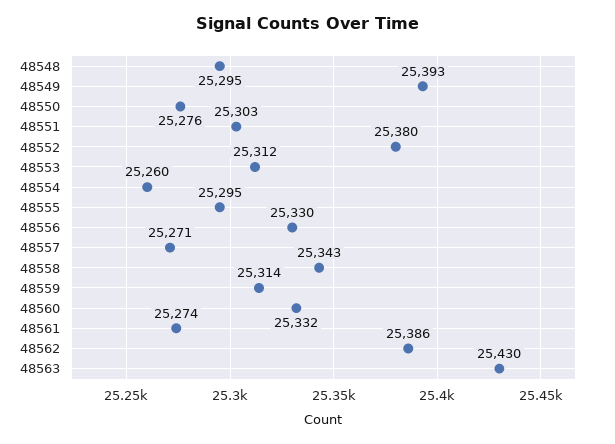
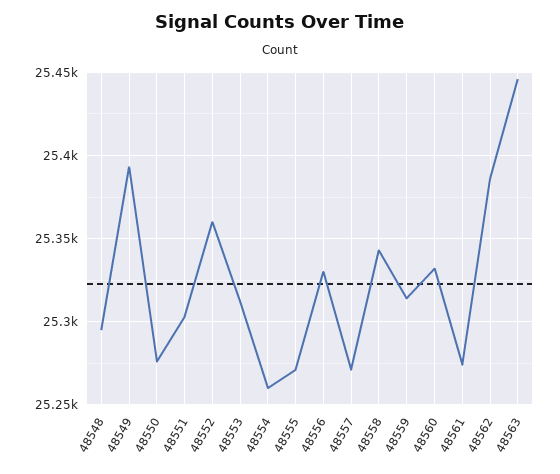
  {
    "48548": 25295,
    "48549": 25393,
    "48550": 25276,
    "48551": 25303,
-   "48552": 25380,
+   "48552": 25360,
    "48553": 25312,
    "48554": 25260,
-   "48555": 25295,
+   "48555": 25270,
    "48556": 25330,
    "48557": 25271,
    "48558": 25343,
    "48559": 25314,
    "48560": 25332,
    "48561": 25274,
    "48562": 25386,
-   "48563": 25430
+   "48563": 25445
  }

